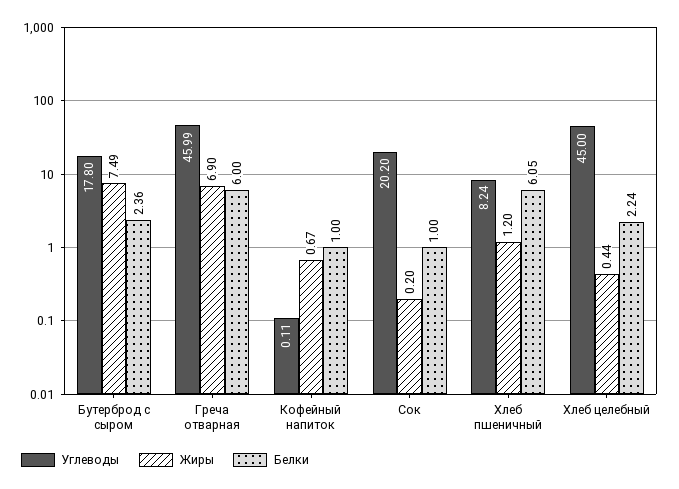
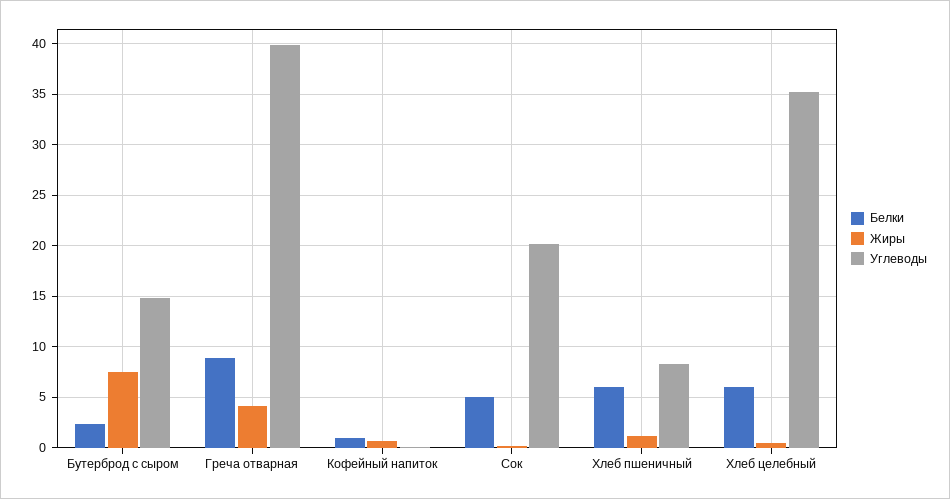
  {
    "Углеводы": {
-     "Бутерброд с сыром": 17.8,
+     "Бутерброд с сыром": 15,
-     "Греча отварная": 45.99,
+     "Греча отварная": 40,
      "Кофейный напиток": 0.11,
      "Сок": 20.2,
      "Хлеб пшеничный": 8.24,
-     "Хлеб целебный": 45
+     "Хлеб целебный": 35
    },
    "Жиры": {
      "Бутерброд с сыром": 7.49,
-     "Греча отварная": 6.9,
+     "Греча отварная": 4,
      "Кофейный напиток": 0.67,
      "Сок": 0.2,
      "Хлеб пшеничный": 1.2,
      "Хлеб целебный": 0.44
    },
    "Белки": {
      "Бутерброд с сыром": 2.36,
-     "Греча отварная": 6,
+     "Греча отварная": 9,
      "Кофейный напиток": 1,
-     "Сок": 1,
+     "Сок": 5,
      "Хлеб пшеничный": 6.05,
-     "Хлеб целебный": 2.24
+     "Хлеб целебный": 6
    }
  }

